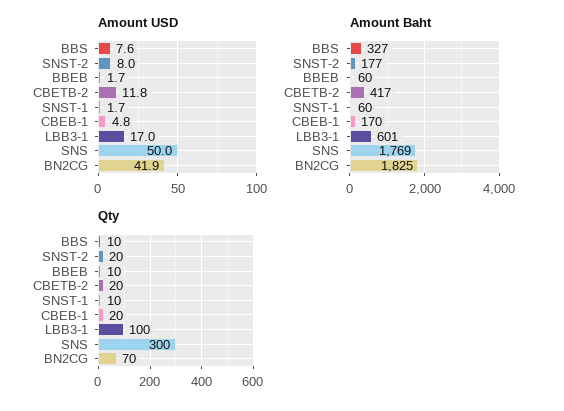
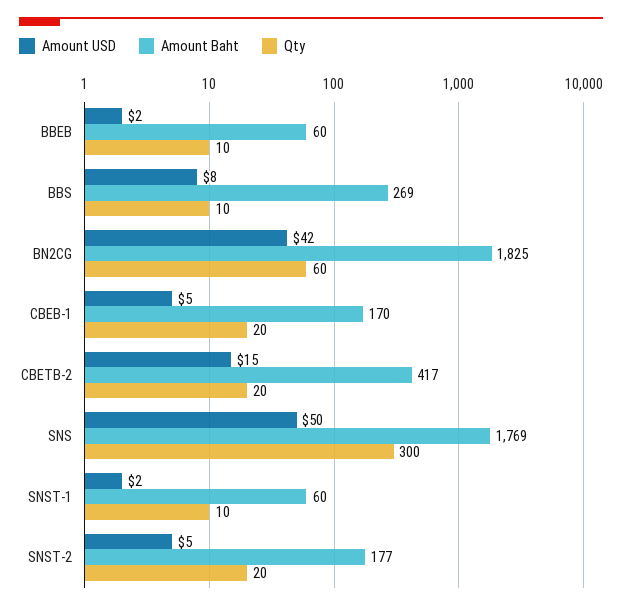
  {
    "Amount USD": {
      "BBS": 7.6,
-     "SNST-2": 8,
+     "SNST-2": 5,
      "BBEB": 1.7,
-     "CBETB-2": 11.8,
+     "CBETB-2": 15,
      "SNST-1": 1.7,
      "CBEB-1": 4.8,
-     "LBB3-1": 17,
      "SNS": 50,
      "BN2CG": 41.9
    },
    "Amount Baht": {
-     "BBS": 327,
+     "BBS": 269,
      "SNST-2": 177,
      "BBEB": 60,
      "CBETB-2": 417,
      "SNST-1": 60,
      "CBEB-1": 170,
-     "LBB3-1": 601,
      "SNS": 1769,
      "BN2CG": 1825
    },
    "Qty": {
      "BBS": 10,
      "SNST-2": 20,
      "BBEB": 10,
      "CBETB-2": 20,
      "SNST-1": 10,
      "CBEB-1": 20,
-     "LBB3-1": 100,
      "SNS": 300,
-     "BN2CG": 70
+     "BN2CG": 60
    }
  }

